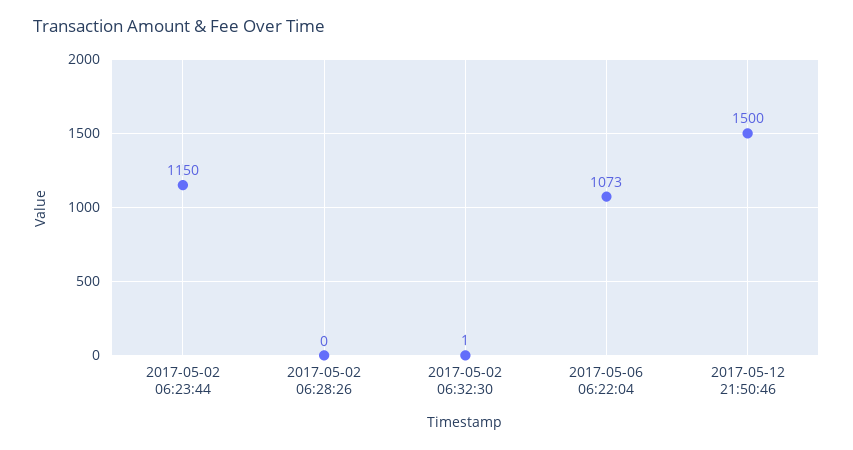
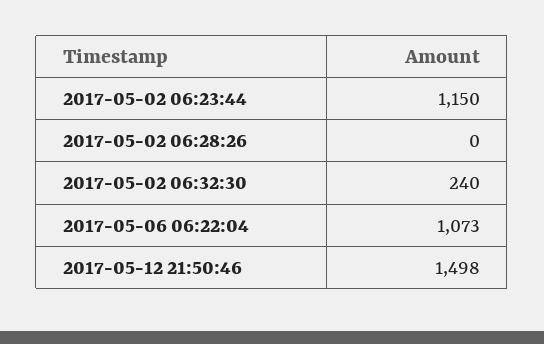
  {
    "2017-05-02 06:23:44": 1150,
    "2017-05-02 06:28:26": 0,
-   "2017-05-02 06:32:30": 1,
+   "2017-05-02 06:32:30": 240,
    "2017-05-06 06:22:04": 1073,
-   "2017-05-12 21:50:46": 1500
+   "2017-05-12 21:50:46": 1498
  }

